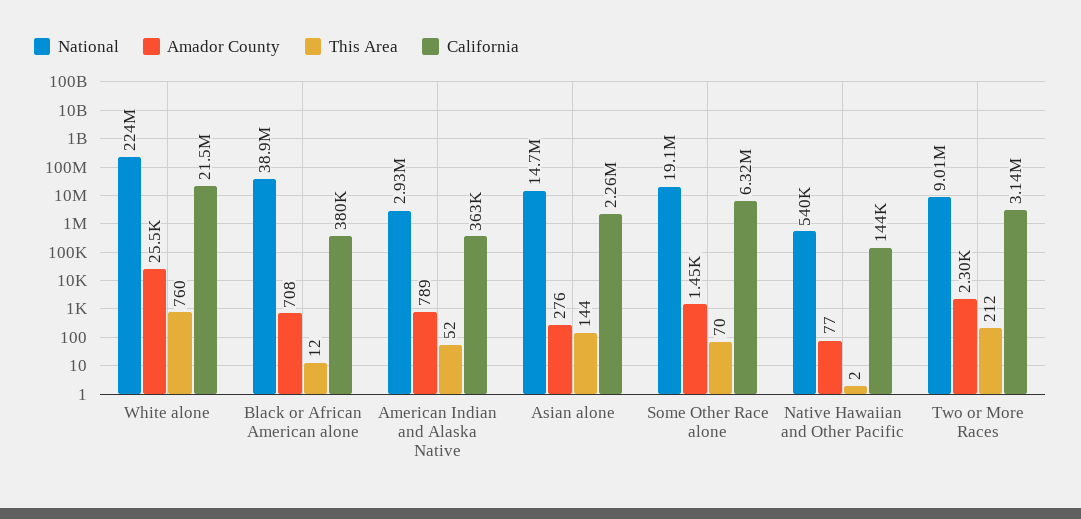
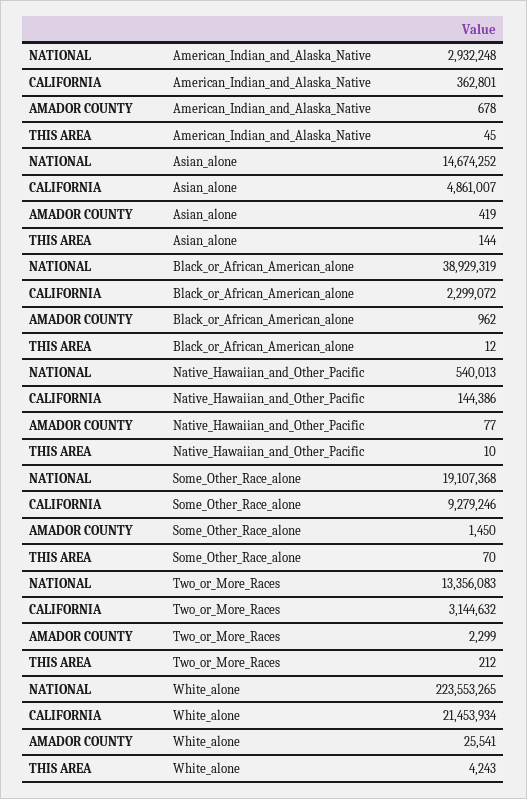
  {
    "National": {
      "White alone": 223553265,
      "Black or African American alone": 38929319,
      "American Indian and Alaska Native": 2932248,
      "Asian alone": 14674252,
      "Some Other Race alone": 19107368,
      "Native Hawaiian and Other Pacific": 540013,
-     "Two or More Races": 9010000
+     "Two or More Races": 13356083
    },
    "Amador County": {
      "White alone": 25541,
-     "Black or African American alone": 708,
+     "Black or African American alone": 962,
-     "American Indian and Alaska Native": 789,
+     "American Indian and Alaska Native": 678,
-     "Asian alone": 276,
+     "Asian alone": 419,
      "Some Other Race alone": 1450,
      "Native Hawaiian and Other Pacific": 77,
      "Two or More Races": 2299
    },
    "This Area": {
-     "White alone": 760,
+     "White alone": 4243,
      "Black or African American alone": 12,
-     "American Indian and Alaska Native": 52,
+     "American Indian and Alaska Native": 45,
      "Asian alone": 144,
      "Some Other Race alone": 70,
-     "Native Hawaiian and Other Pacific": 2,
+     "Native Hawaiian and Other Pacific": 10,
      "Two or More Races": 212
    },
    "California": {
      "White alone": 21453934,
-     "Black or African American alone": 380000,
+     "Black or African American alone": 2299072,
      "American Indian and Alaska Native": 362801,
-     "Asian alone": 2260000,
+     "Asian alone": 4861007,
-     "Some Other Race alone": 6320000,
+     "Some Other Race alone": 9279246,
      "Native Hawaiian and Other Pacific": 144386,
      "Two or More Races": 3144632
    }
  }

